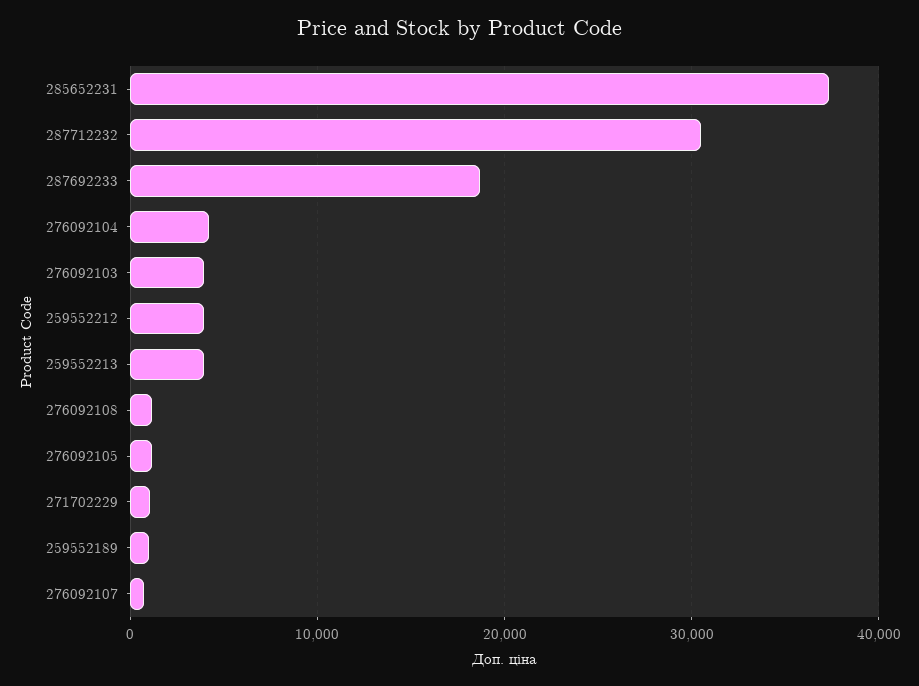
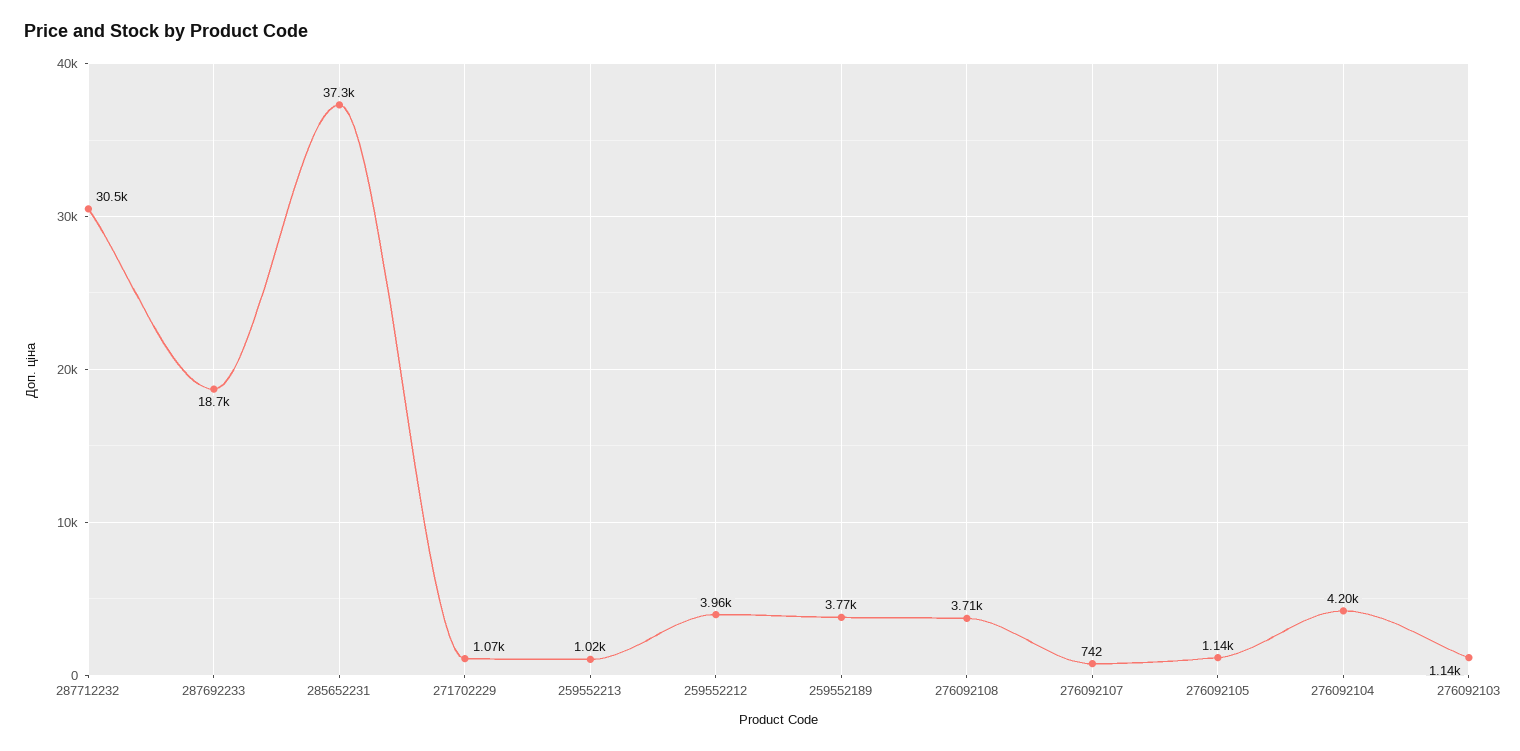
  {
    "285652231": 37300,
    "287712232": 30500,
    "287692233": 18700,
    "276092104": 4200,
-   "276092103": 4000,
+   "276092103": 1140,
    "259552212": 3960,
-   "259552213": 4000,
+   "259552213": 1020,
-   "276092108": 1000,
+   "276092108": 3710,
    "276092105": 1140,
    "271702229": 1070,
-   "259552189": 1000,
+   "259552189": 3770,
    "276092107": 742
  }

